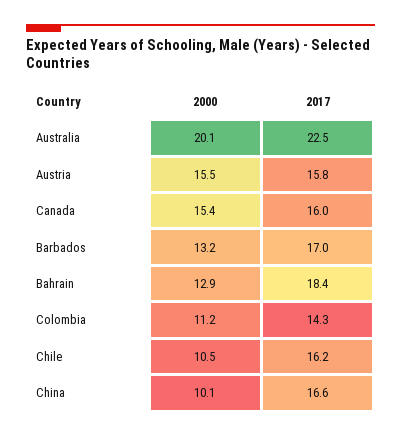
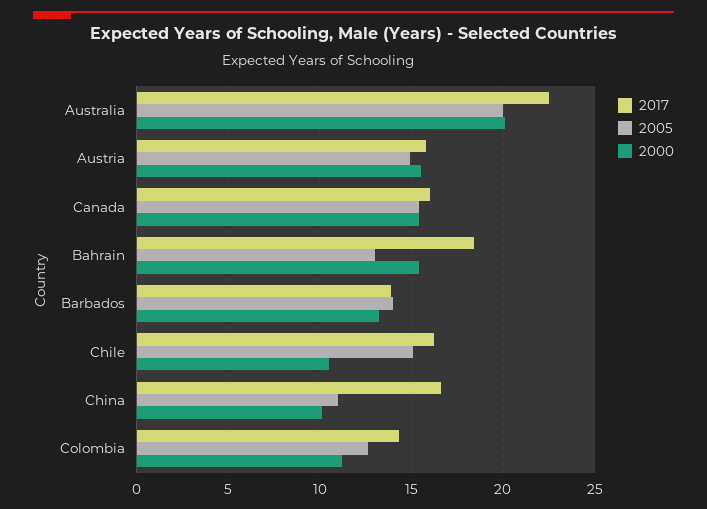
  {
    "2000": {
      "Australia": 20.1,
      "Austria": 15.5,
      "Canada": 15.4,
      "Barbados": 13.2,
-     "Bahrain": 12.9,
+     "Bahrain": 15.5,
      "Colombia": 11.2,
      "Chile": 10.5,
      "China": 10.1
    },
    "2017": {
      "Australia": 22.5,
      "Austria": 15.8,
      "Canada": 16,
-     "Barbados": 17,
+     "Barbados": 14,
      "Bahrain": 18.4,
      "Colombia": 14.3,
      "Chile": 16.2,
      "China": 16.6
-   }
+   },
+   "2005": {
+     "Australia": 20,
+     "Austria": 15,
+     "Canada": 15.5,
+     "Bahrain": 13,
+     "Barbados": 14,
+     "Chile": 15,
+     "China": 11,
+     "Colombia": 12.5
+   }
  }

